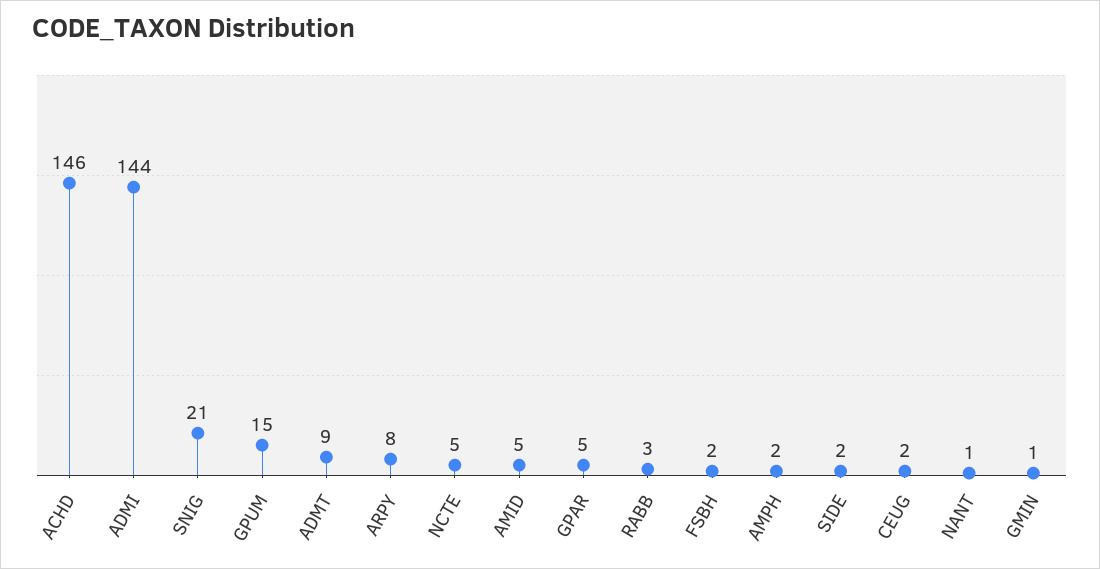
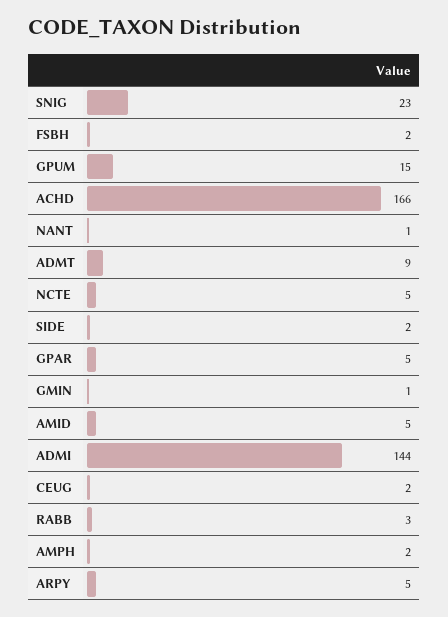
  {
-   "ACHD": 146,
+   "ACHD": 166,
    "ADMI": 144,
-   "SNIG": 21,
+   "SNIG": 23,
    "GPUM": 15,
    "ADMT": 9,
-   "ARPY": 8,
+   "ARPY": 5,
    "NCTE": 5,
    "AMID": 5,
    "GPAR": 5,
    "RABB": 3,
    "FSBH": 2,
    "AMPH": 2,
    "SIDE": 2,
    "CEUG": 2,
    "NANT": 1,
    "GMIN": 1
  }

